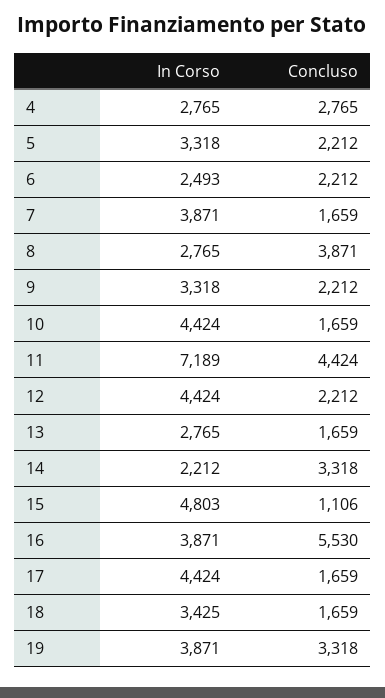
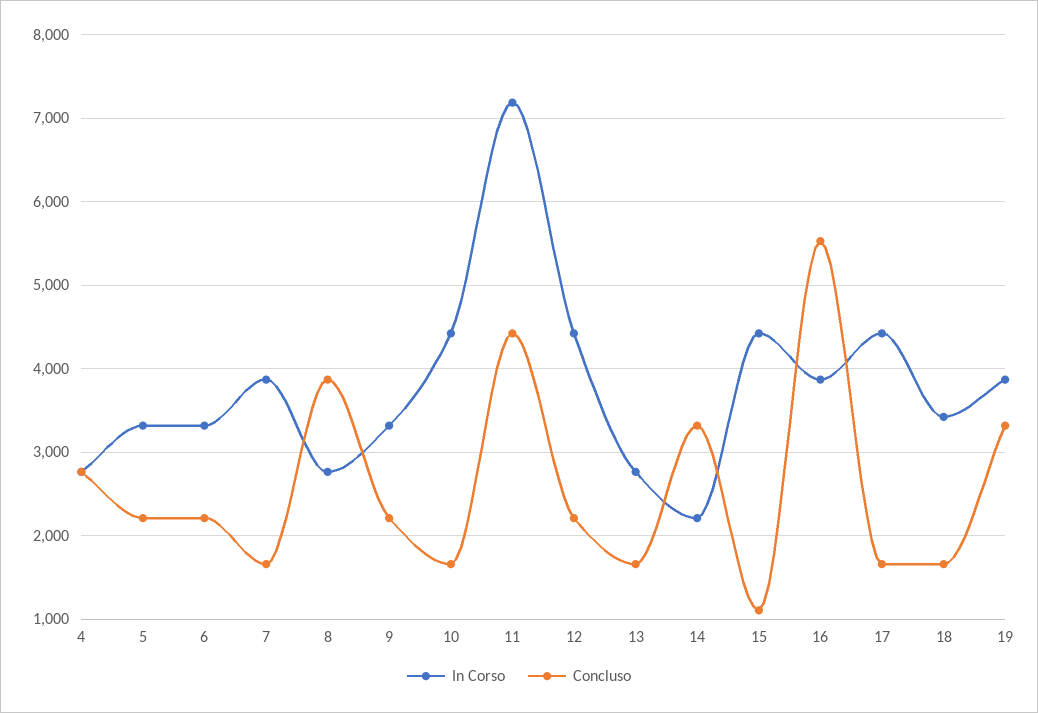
  {
    "In Corso": {
      "4": 2765,
      "5": 3318,
-     "6": 2493,
+     "6": 3300,
      "7": 3871,
      "8": 2765,
      "9": 3318,
      "10": 4424,
      "11": 7189,
      "12": 4424,
      "13": 2765,
      "14": 2212,
-     "15": 4803,
+     "15": 4400,
      "16": 3871,
      "17": 4424,
      "18": 3425,
      "19": 3871
    },
    "Concluso": {
      "4": 2765,
      "5": 2212,
      "6": 2212,
      "7": 1659,
      "8": 3871,
      "9": 2212,
      "10": 1659,
      "11": 4424,
      "12": 2212,
      "13": 1659,
      "14": 3318,
      "15": 1106,
      "16": 5530,
      "17": 1659,
      "18": 1659,
      "19": 3318
    }
  }

